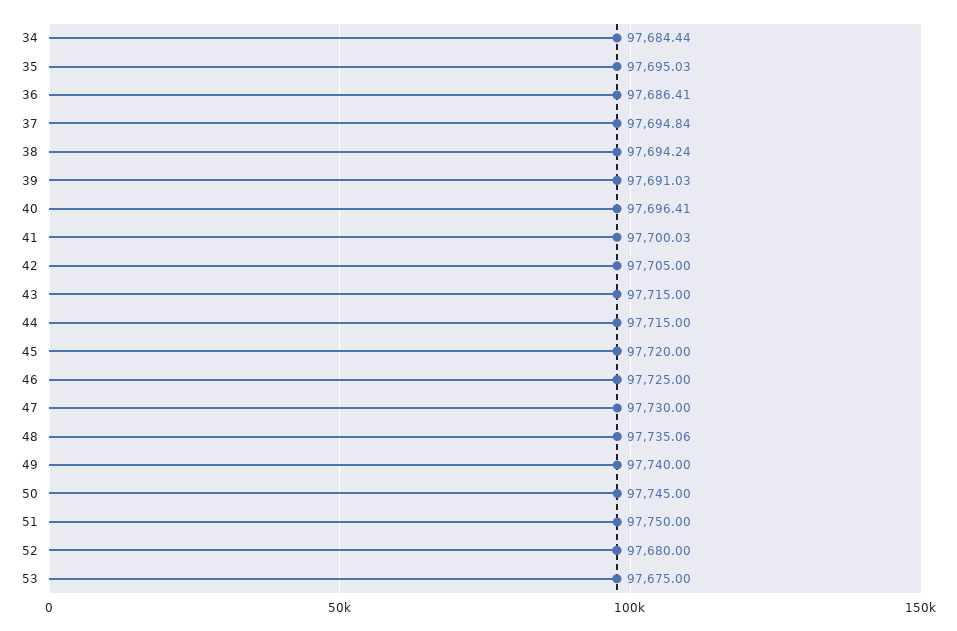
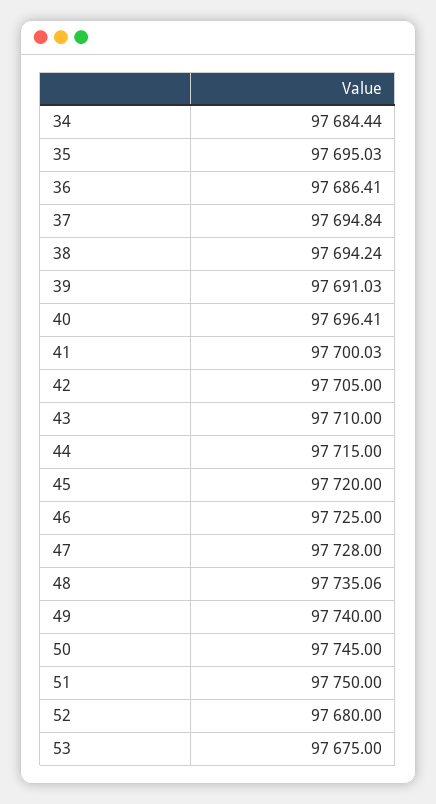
  {
    "34": 97684.44,
    "35": 97695.03,
    "36": 97686.41,
    "37": 97694.84,
    "38": 97694.24,
    "39": 97691.03,
    "40": 97696.41,
    "41": 97700.03,
    "42": 97705,
-   "43": 97715,
+   "43": 97710,
    "44": 97715,
    "45": 97720,
    "46": 97725,
-   "47": 97730,
+   "47": 97728,
    "48": 97735.06,
    "49": 97740,
    "50": 97745,
    "51": 97750,
    "52": 97680,
    "53": 97675
  }

